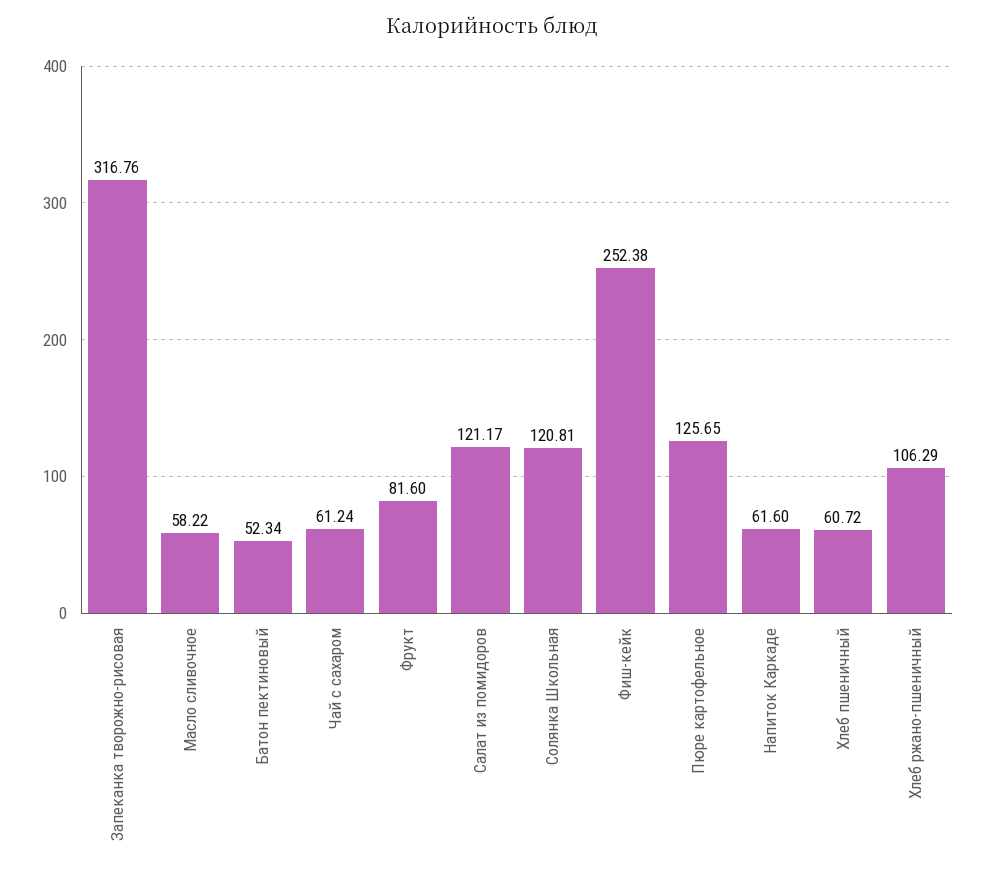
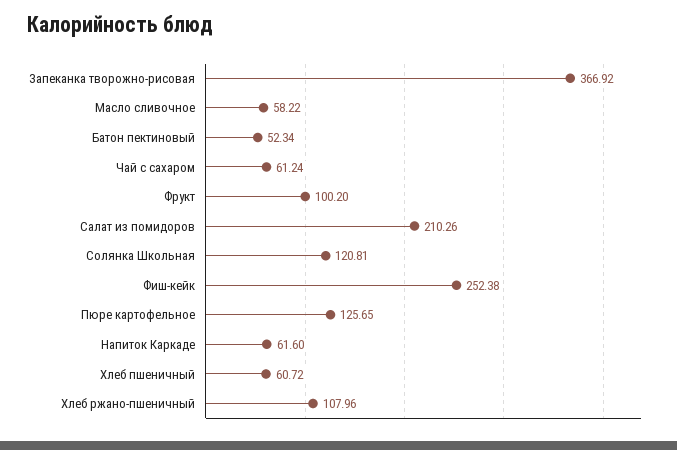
  {
-   "Запеканка творожно-рисовая": 316.76,
+   "Запеканка творожно-рисовая": 366.92,
    "Масло сливочное": 58.22,
    "Батон пектиновый": 52.34,
    "Чай с сахаром": 61.24,
-   "Фрукт": 81.6,
+   "Фрукт": 100.2,
-   "Салат из помидоров": 121.17,
+   "Салат из помидоров": 210.26,
    "Солянка Школьная": 120.81,
    "Фиш-кейк": 252.38,
    "Пюре картофельное": 125.65,
    "Напиток Каркаде": 61.6,
    "Хлеб пшеничный": 60.72,
-   "Хлеб ржано-пшеничный": 106.29
+   "Хлеб ржано-пшеничный": 107.96
  }

